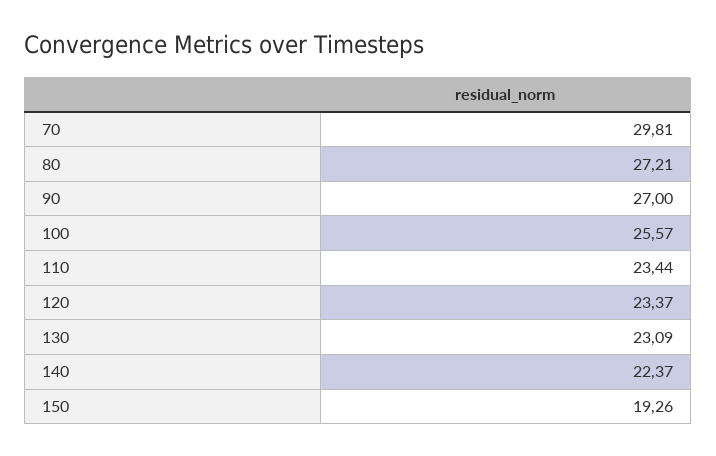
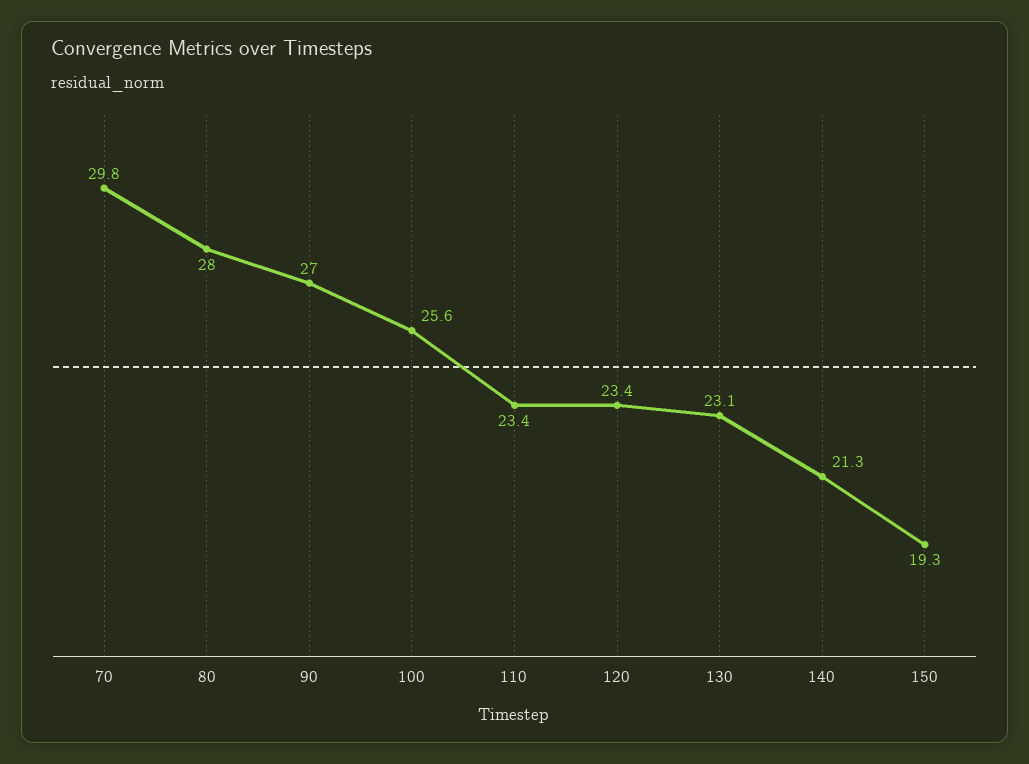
  {
    "70": 29.81,
-   "80": 27.21,
+   "80": 28,
    "90": 27,
    "100": 25.57,
    "110": 23.44,
    "120": 23.37,
    "130": 23.09,
-   "140": 22.37,
+   "140": 21.3,
    "150": 19.26
  }

